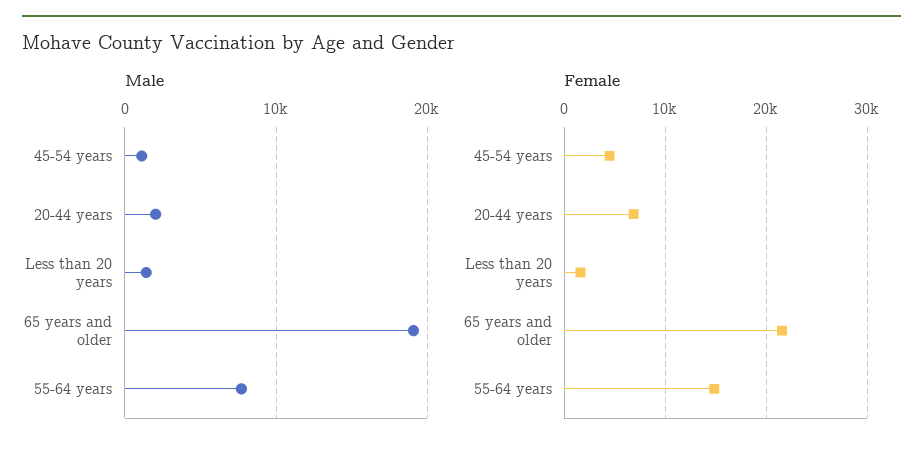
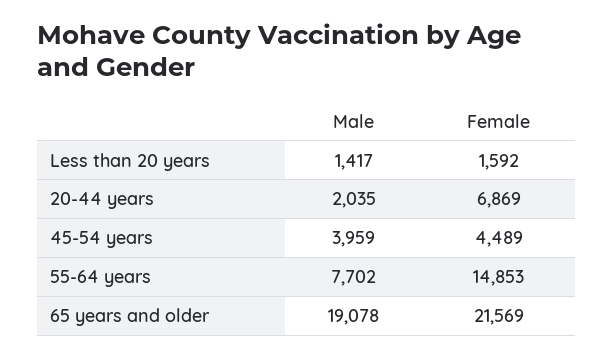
  {
    "Male": {
-     "45-54 years": 1000,
+     "45-54 years": 3959,
      "20-44 years": 2035,
      "Less than 20 years": 1417,
      "65 years and older": 19078,
      "55-64 years": 7702
    },
    "Female": {
      "45-54 years": 4489,
      "20-44 years": 6869,
      "Less than 20 years": 1592,
      "65 years and older": 21569,
      "55-64 years": 14853
    }
  }

